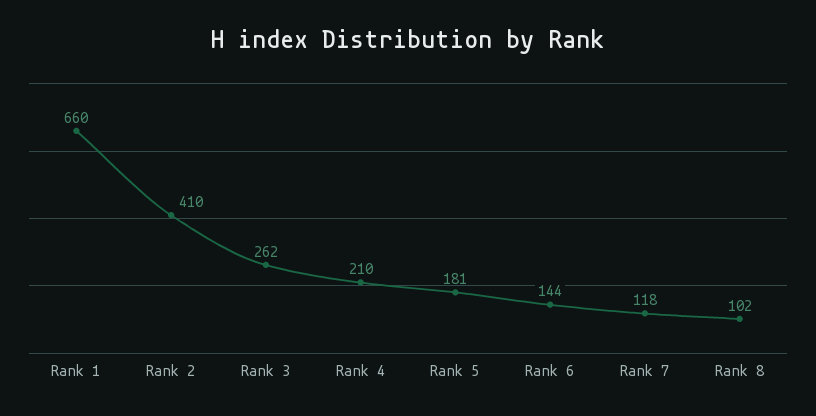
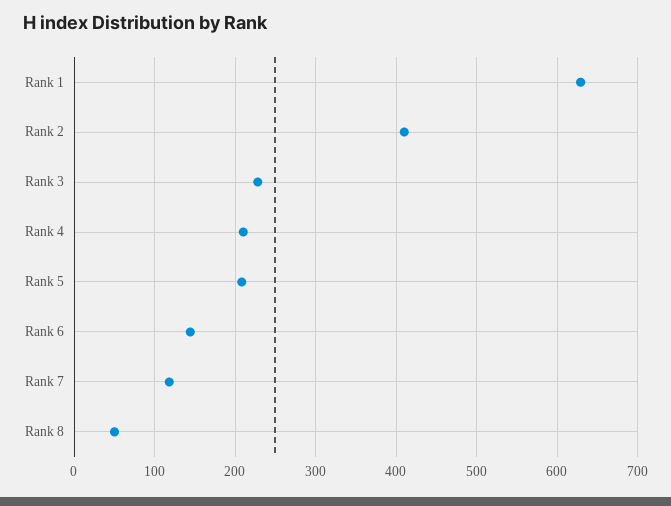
  {
-   "Rank 1": 660,
+   "Rank 1": 630,
    "Rank 2": 410,
-   "Rank 3": 262,
+   "Rank 3": 230,
    "Rank 4": 210,
-   "Rank 5": 181,
+   "Rank 5": 210,
    "Rank 6": 144,
    "Rank 7": 118,
-   "Rank 8": 102
+   "Rank 8": 50
  }

